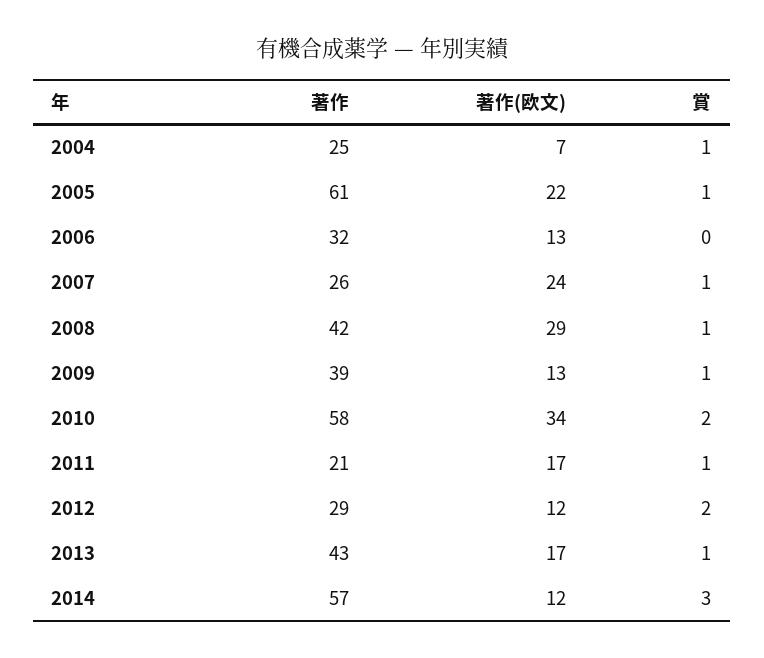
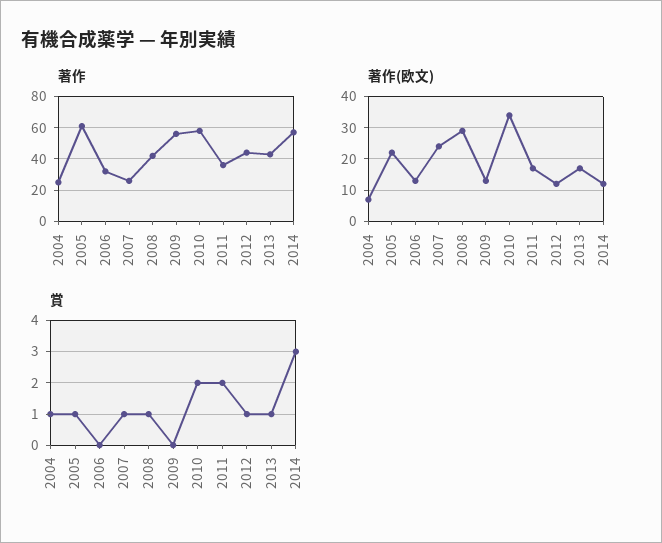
  {
    "著作": {
      "2004": 25,
      "2005": 61,
      "2006": 32,
      "2007": 26,
      "2008": 42,
-     "2009": 39,
+     "2009": 55,
      "2010": 58,
-     "2011": 21,
+     "2011": 35,
-     "2012": 29,
+     "2012": 45,
      "2013": 43,
      "2014": 57
    },
    "著作(欧文)": {
      "2004": 7,
      "2005": 22,
      "2006": 13,
      "2007": 24,
      "2008": 29,
      "2009": 13,
      "2010": 34,
      "2011": 17,
      "2012": 12,
      "2013": 17,
      "2014": 12
    },
    "賞": {
      "2004": 1,
      "2005": 1,
      "2006": 0,
      "2007": 1,
      "2008": 1,
-     "2009": 1,
+     "2009": 0,
      "2010": 2,
-     "2011": 1,
+     "2011": 2,
-     "2012": 2,
+     "2012": 1,
      "2013": 1,
      "2014": 3
    }
  }

